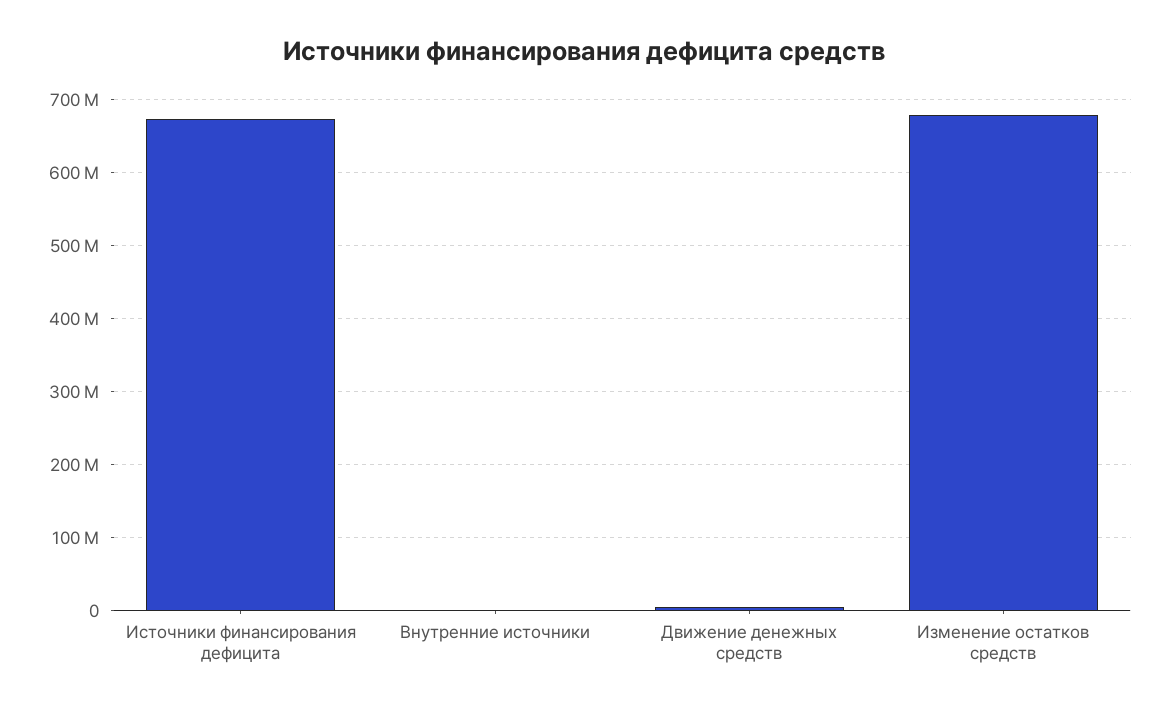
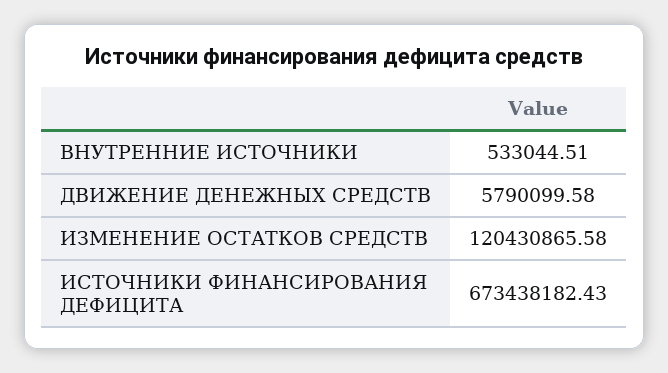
  {
    "Источники финансирования дефицита": 673438182.43,
    "Внутренние источники": 533044.51,
    "Движение денежных средств": 5790099.58,
-   "Изменение остатков средств": 680000000
+   "Изменение остатков средств": 120430865.58
  }

